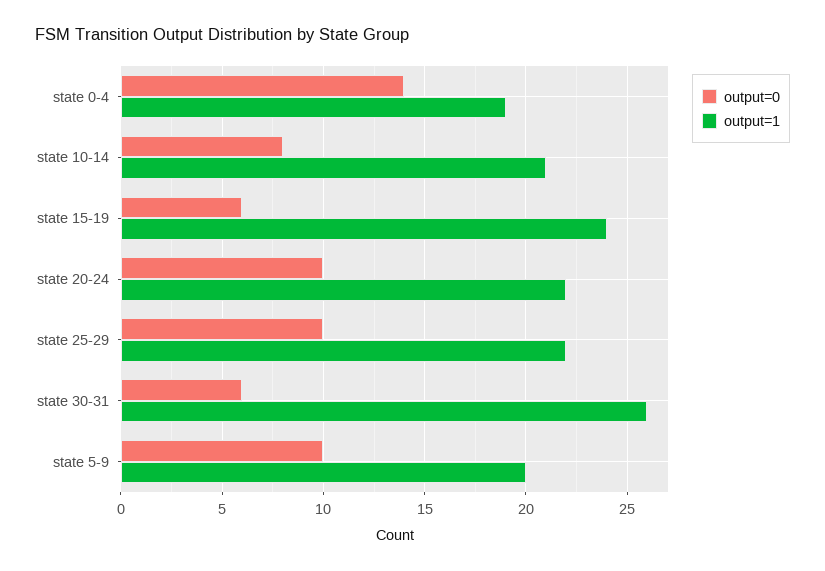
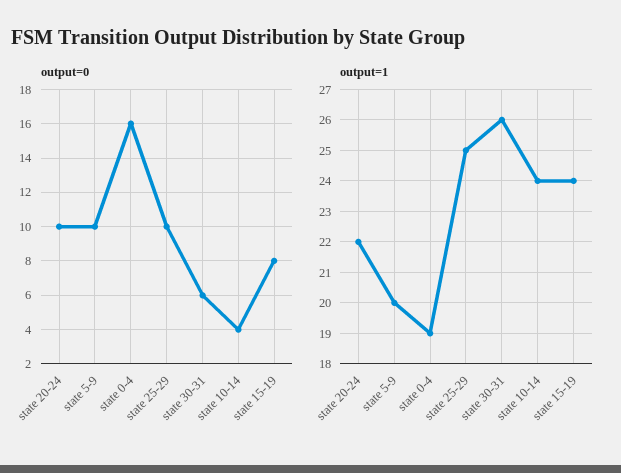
  {
    "output=0": {
-     "state 0-4": 14,
+     "state 0-4": 16,
-     "state 10-14": 8,
+     "state 10-14": 4,
-     "state 15-19": 6,
+     "state 15-19": 8,
      "state 20-24": 10,
      "state 25-29": 10,
      "state 30-31": 6,
      "state 5-9": 10
    },
    "output=1": {
      "state 0-4": 19,
-     "state 10-14": 21,
+     "state 10-14": 24,
      "state 15-19": 24,
      "state 20-24": 22,
-     "state 25-29": 22,
+     "state 25-29": 25,
      "state 30-31": 26,
      "state 5-9": 20
    }
  }

